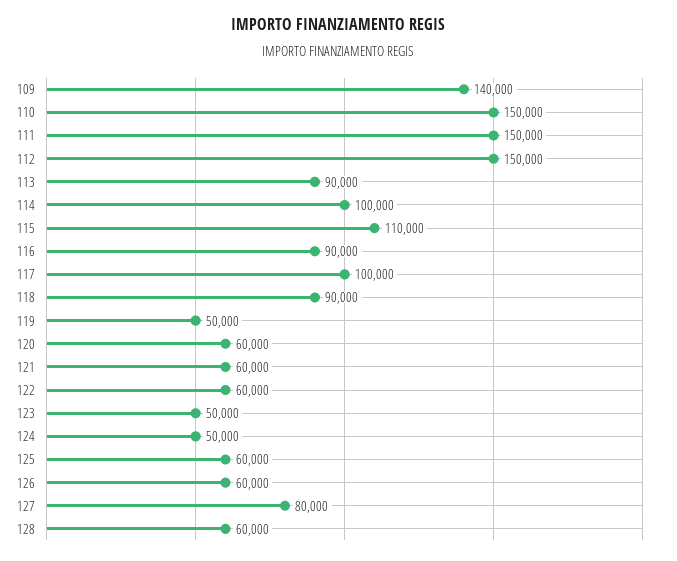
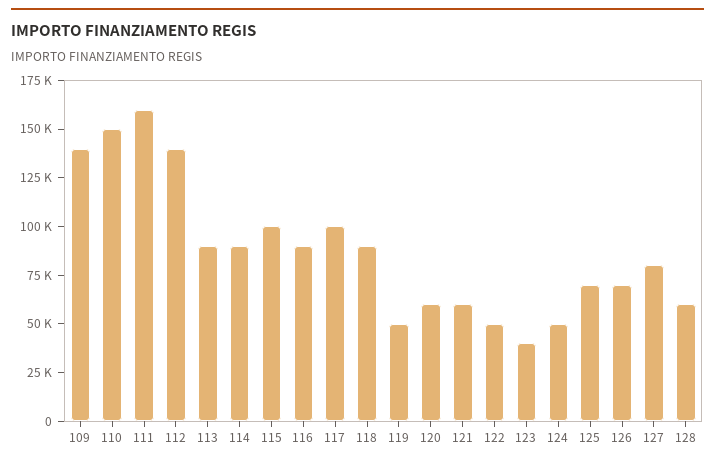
  {
    "109": 140000,
    "110": 150000,
-   "111": 150000,
+   "111": 160000,
-   "112": 150000,
+   "112": 140000,
    "113": 90000,
-   "114": 100000,
+   "114": 90000,
-   "115": 110000,
+   "115": 100000,
    "116": 90000,
    "117": 100000,
    "118": 90000,
    "119": 50000,
    "120": 60000,
    "121": 60000,
-   "122": 60000,
+   "122": 50000,
-   "123": 50000,
+   "123": 40000,
    "124": 50000,
-   "125": 60000,
+   "125": 70000,
-   "126": 60000,
+   "126": 70000,
    "127": 80000,
    "128": 60000
  }

